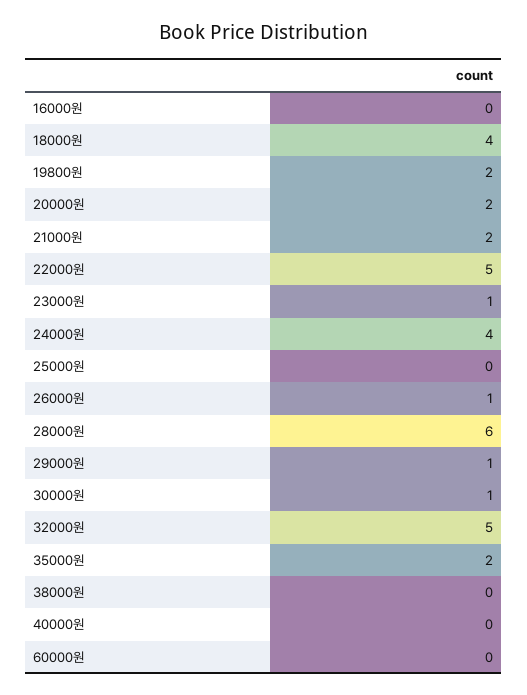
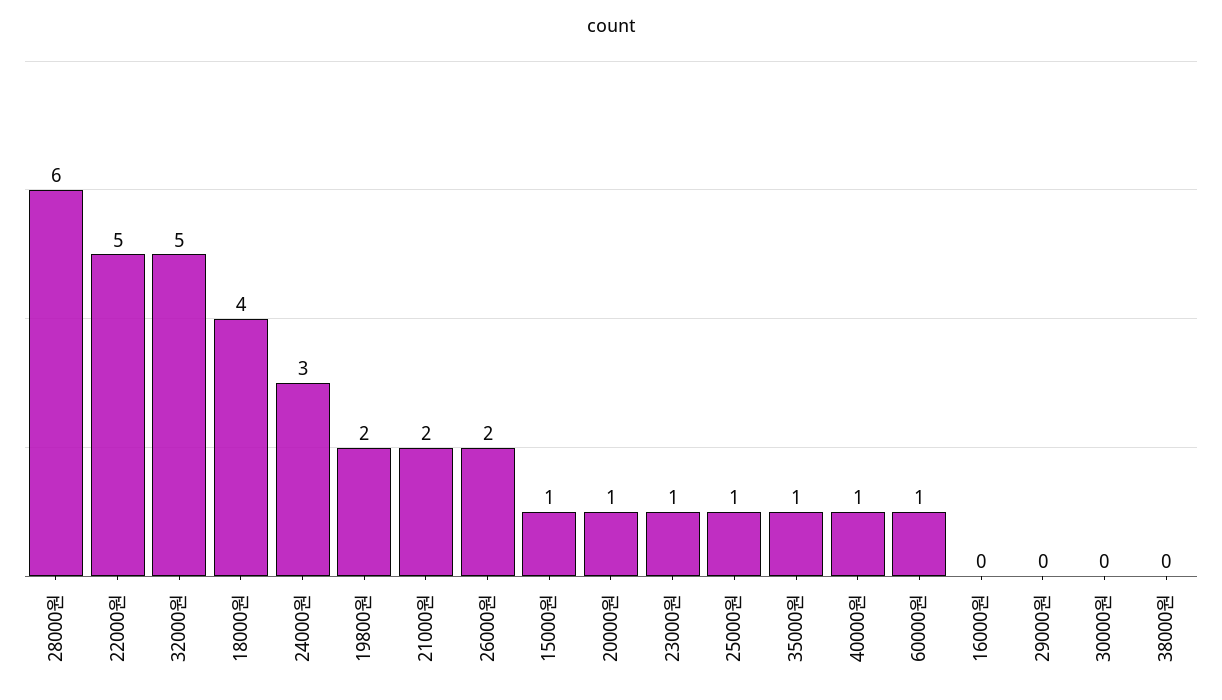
  {
    "16000원": 0,
    "18000원": 4,
    "19800원": 2,
-   "20000원": 2,
+   "20000원": 1,
    "21000원": 2,
    "22000원": 5,
    "23000원": 1,
-   "24000원": 4,
+   "24000원": 3,
-   "25000원": 0,
+   "25000원": 1,
-   "26000원": 1,
+   "26000원": 2,
    "28000원": 6,
-   "29000원": 1,
+   "29000원": 0,
-   "30000원": 1,
+   "30000원": 0,
    "32000원": 5,
-   "35000원": 2,
+   "35000원": 1,
    "38000원": 0,
-   "40000원": 0,
+   "40000원": 1,
-   "60000원": 0
+   "60000원": 1,
+   "15000원": 1
  }

